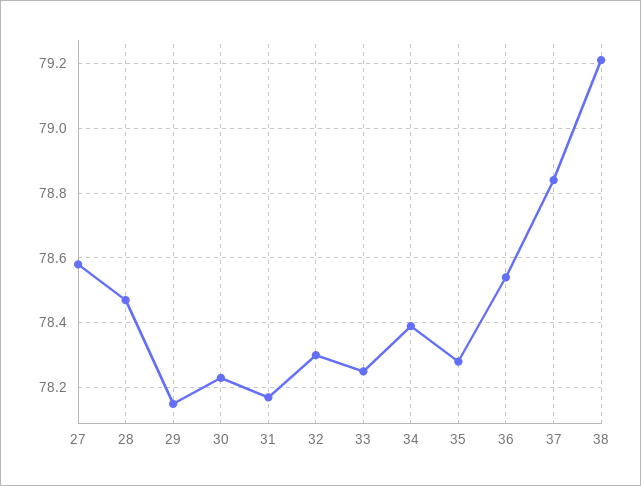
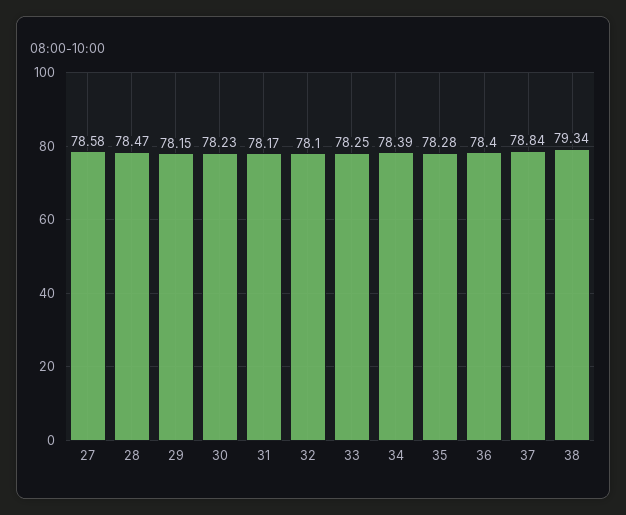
  {
    "27": 78.58,
    "28": 78.47,
    "29": 78.15,
    "30": 78.23,
    "31": 78.17,
-   "32": 78.3,
+   "32": 78.1,
    "33": 78.25,
    "34": 78.39,
    "35": 78.28,
-   "36": 78.55,
+   "36": 78.4,
    "37": 78.84,
-   "38": 79.2
+   "38": 79.34
  }

